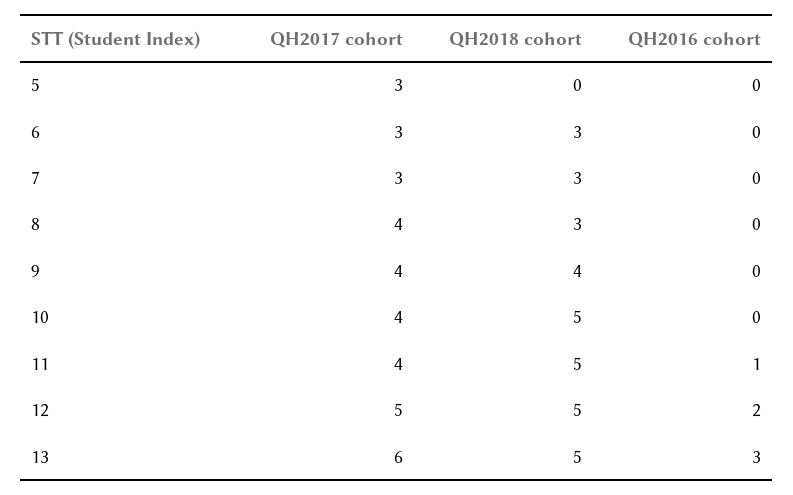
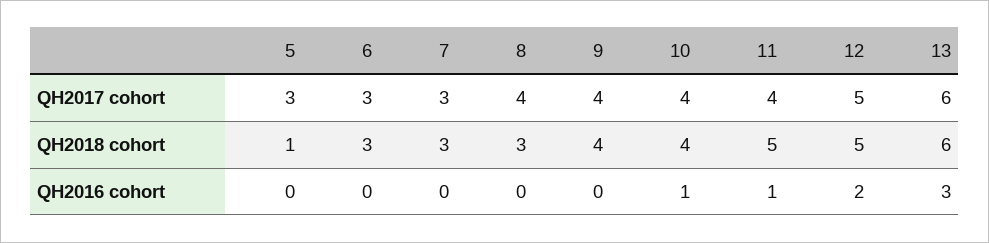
  {
    "QH2017 cohort": {
      "5": 3,
      "6": 3,
      "7": 3,
      "8": 4,
      "9": 4,
      "10": 4,
      "11": 4,
      "12": 5,
      "13": 6
    },
    "QH2018 cohort": {
-     "5": 0,
+     "5": 1,
      "6": 3,
      "7": 3,
      "8": 3,
      "9": 4,
-     "10": 5,
+     "10": 4,
      "11": 5,
      "12": 5,
-     "13": 5
+     "13": 6
    },
    "QH2016 cohort": {
      "5": 0,
      "6": 0,
      "7": 0,
      "8": 0,
      "9": 0,
-     "10": 0,
+     "10": 1,
      "11": 1,
      "12": 2,
      "13": 3
    }
  }

